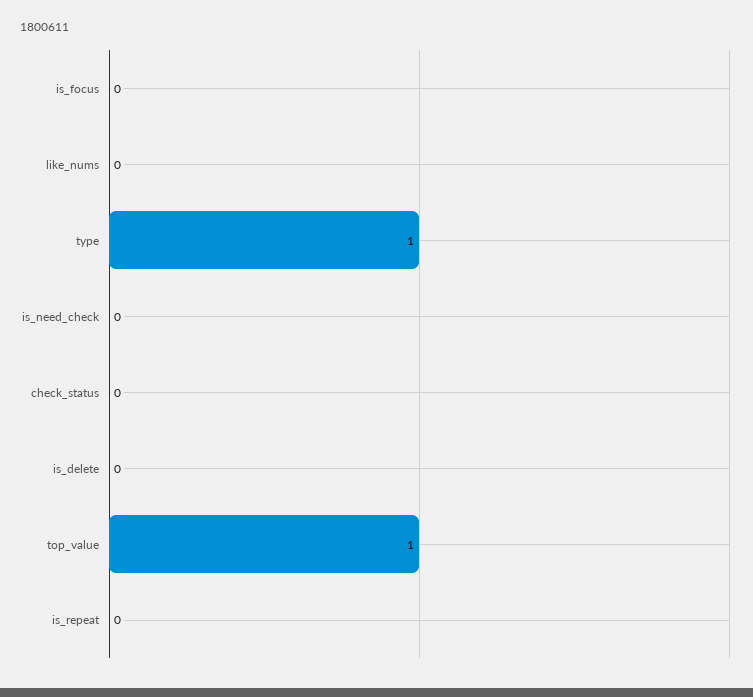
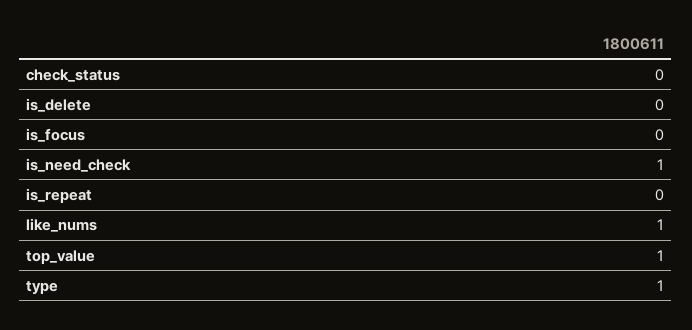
  {
    "is_focus": 0,
-   "like_nums": 0,
+   "like_nums": 1,
    "type": 1,
-   "is_need_check": 0,
+   "is_need_check": 1,
    "check_status": 0,
    "is_delete": 0,
    "top_value": 1,
    "is_repeat": 0
  }

